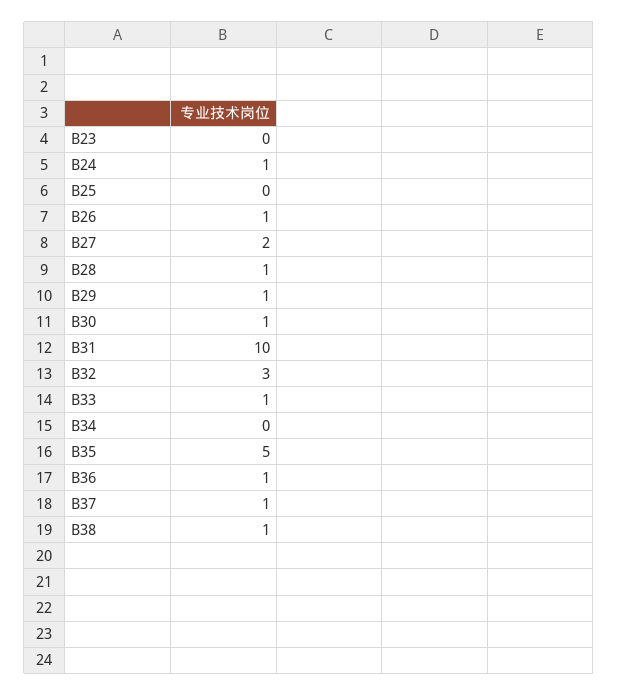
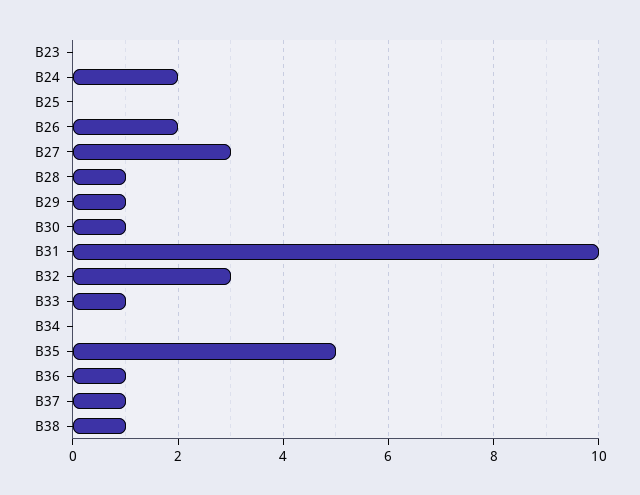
  {
    "B23": 0,
-   "B24": 1,
+   "B24": 2,
    "B25": 0,
-   "B26": 1,
+   "B26": 2,
-   "B27": 2,
+   "B27": 3,
    "B28": 1,
    "B29": 1,
    "B30": 1,
    "B31": 10,
    "B32": 3,
    "B33": 1,
    "B34": 0,
    "B35": 5,
    "B36": 1,
    "B37": 1,
    "B38": 1
  }

